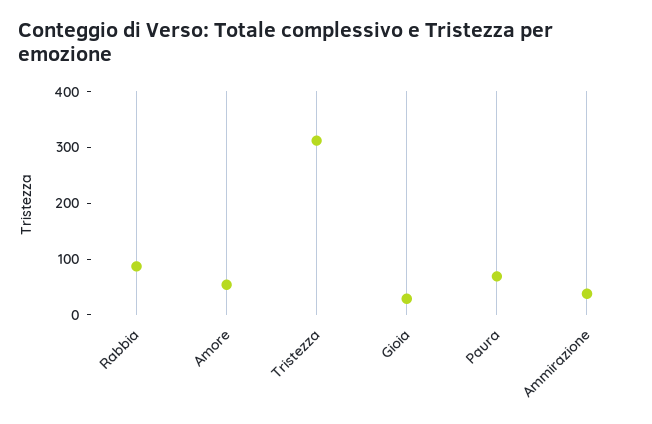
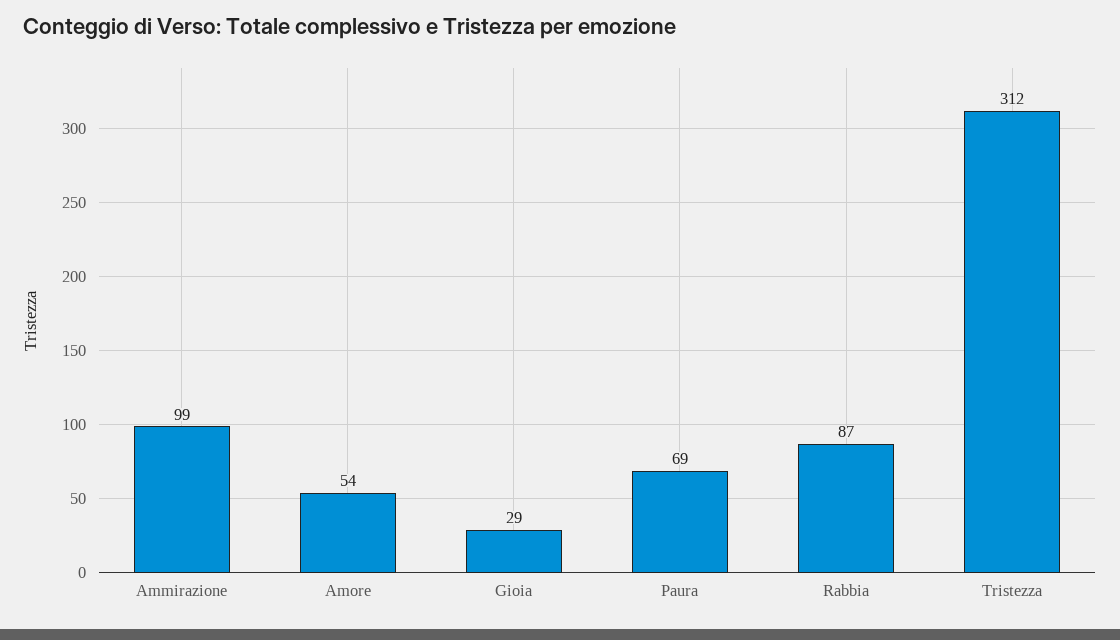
  {
    "Rabbia": 87,
    "Amore": 54,
    "Tristezza": 312,
    "Gioia": 29,
    "Paura": 69,
-   "Ammirazione": 40
+   "Ammirazione": 99
  }

